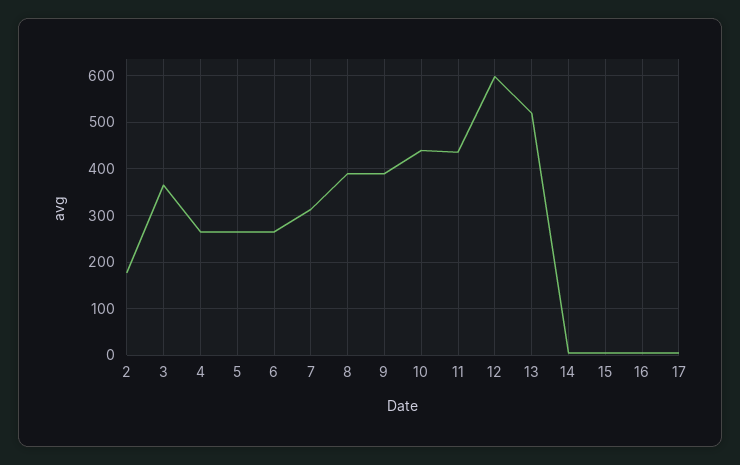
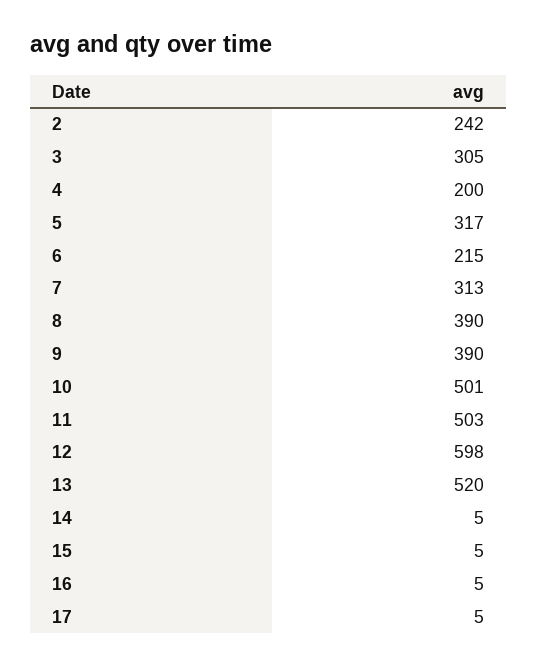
  {
-   "2": 180,
+   "2": 242,
-   "3": 360,
+   "3": 305,
-   "4": 260,
+   "4": 200,
-   "5": 260,
+   "5": 317,
-   "6": 260,
+   "6": 215,
    "7": 313,
    "8": 390,
    "9": 390,
-   "10": 440,
+   "10": 501,
-   "11": 440,
+   "11": 503,
    "12": 598,
    "13": 520,
    "14": 5,
    "15": 5,
    "16": 5,
    "17": 5
  }

